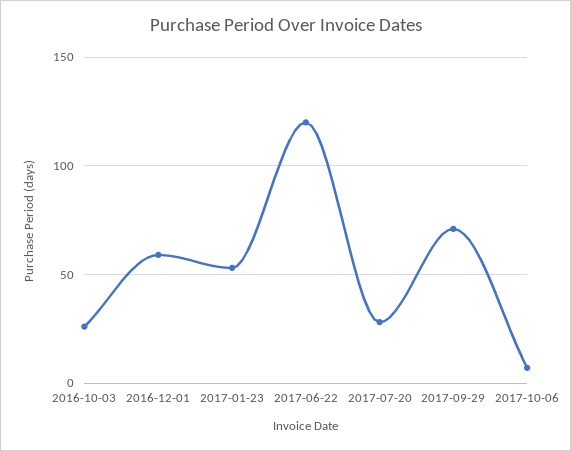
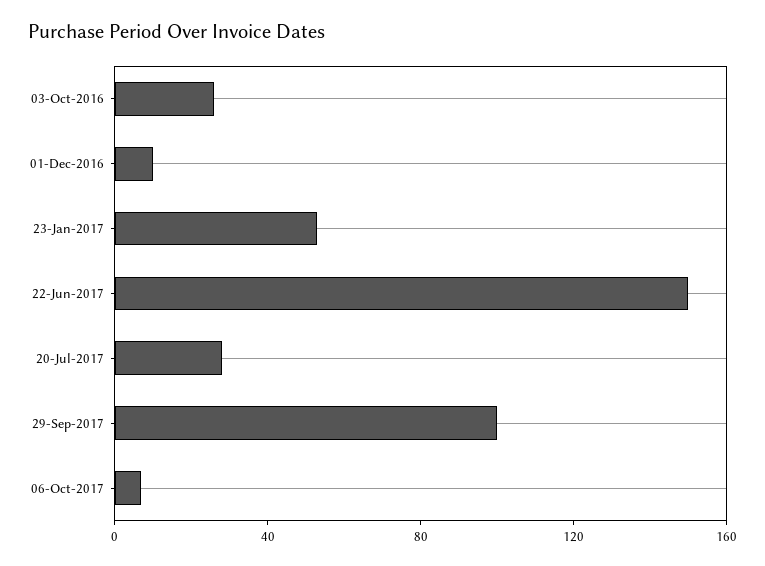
  {
    "2016-10-03": 25,
-   "2016-12-01": 60,
+   "2016-12-01": 10,
    "2017-01-23": 55,
-   "2017-06-22": 120,
+   "2017-06-22": 150,
    "2017-07-20": 30,
-   "2017-09-29": 70,
+   "2017-09-29": 100,
    "2017-10-06": 5
  }

